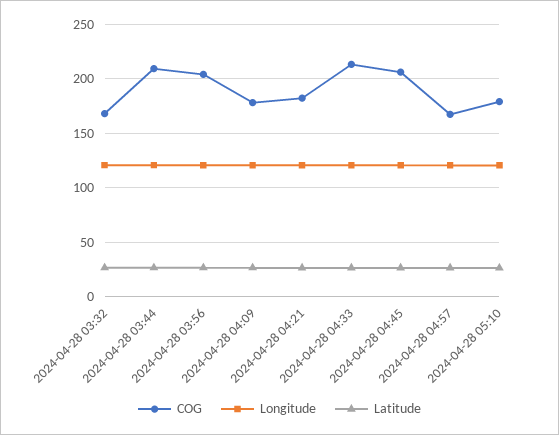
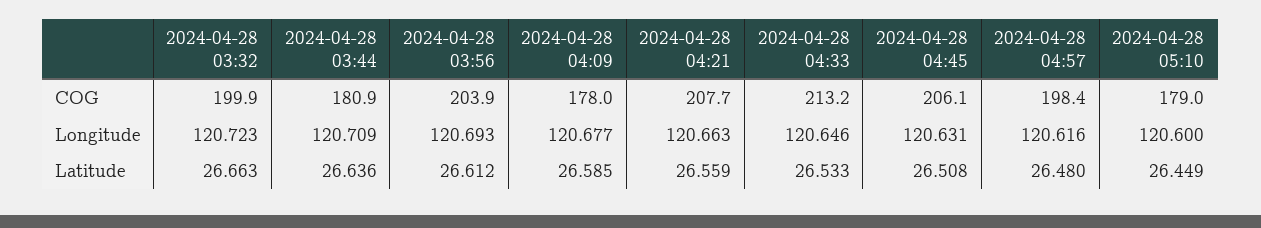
  {
    "COG": {
-     "2024-04-28 03:32": 170,
+     "2024-04-28 03:32": 199.9,
-     "2024-04-28 03:44": 210,
+     "2024-04-28 03:44": 180.9,
      "2024-04-28 03:56": 203.9,
      "2024-04-28 04:09": 178,
-     "2024-04-28 04:21": 180,
+     "2024-04-28 04:21": 207.7,
      "2024-04-28 04:33": 213.2,
      "2024-04-28 04:45": 206.1,
-     "2024-04-28 04:57": 170,
+     "2024-04-28 04:57": 198.4,
      "2024-04-28 05:10": 179
    },
    "Longitude": {
      "2024-04-28 03:32": 120.723,
      "2024-04-28 03:44": 120.709,
      "2024-04-28 03:56": 120.693,
      "2024-04-28 04:09": 120.677,
      "2024-04-28 04:21": 120.663,
      "2024-04-28 04:33": 120.646,
      "2024-04-28 04:45": 120.631,
      "2024-04-28 04:57": 120.616,
      "2024-04-28 05:10": 120.6
    },
    "Latitude": {
      "2024-04-28 03:32": 26.663,
      "2024-04-28 03:44": 26.636,
      "2024-04-28 03:56": 26.612,
      "2024-04-28 04:09": 26.585,
      "2024-04-28 04:21": 26.559,
      "2024-04-28 04:33": 26.533,
      "2024-04-28 04:45": 26.508,
      "2024-04-28 04:57": 26.48,
      "2024-04-28 05:10": 26.449
    }
  }

